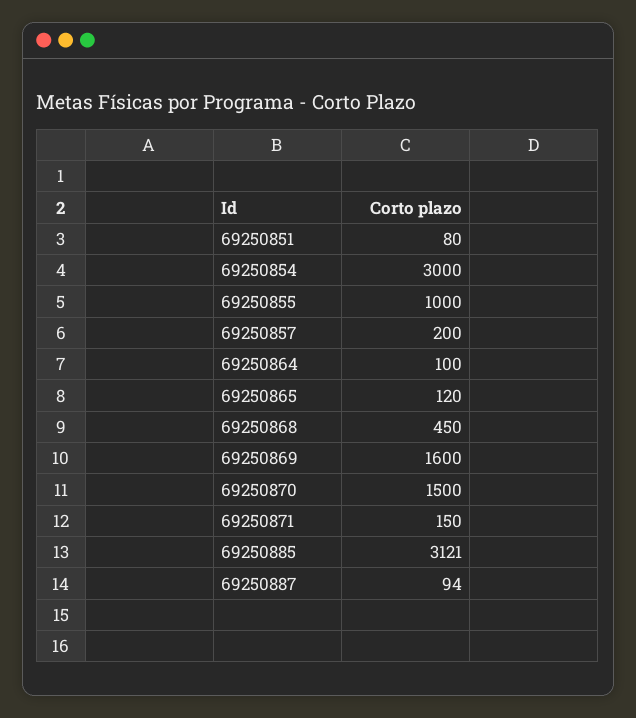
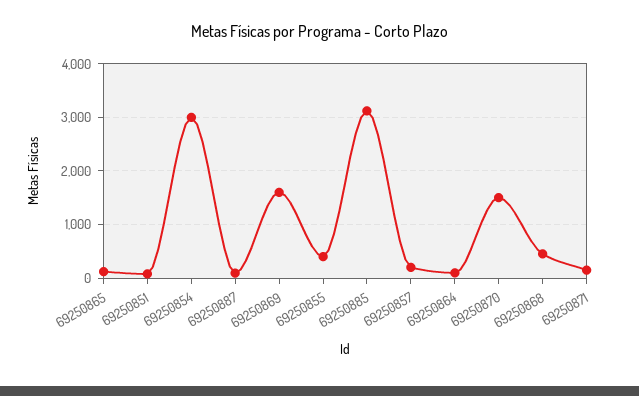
  {
    "69250851": 80,
    "69250854": 3000,
-   "69250855": 1000,
+   "69250855": 400,
    "69250857": 200,
    "69250864": 100,
    "69250865": 120,
    "69250868": 450,
    "69250869": 1600,
    "69250870": 1500,
    "69250871": 150,
    "69250885": 3121,
    "69250887": 94
  }

